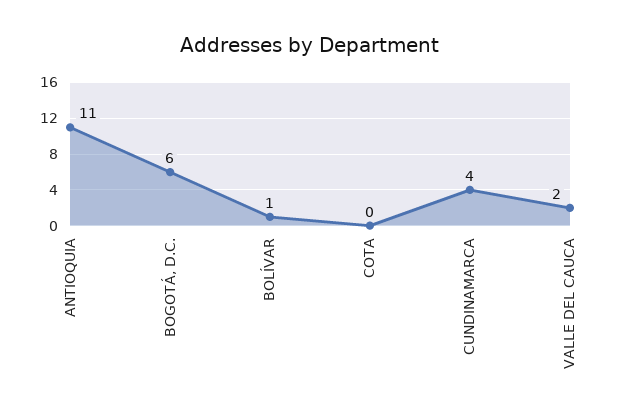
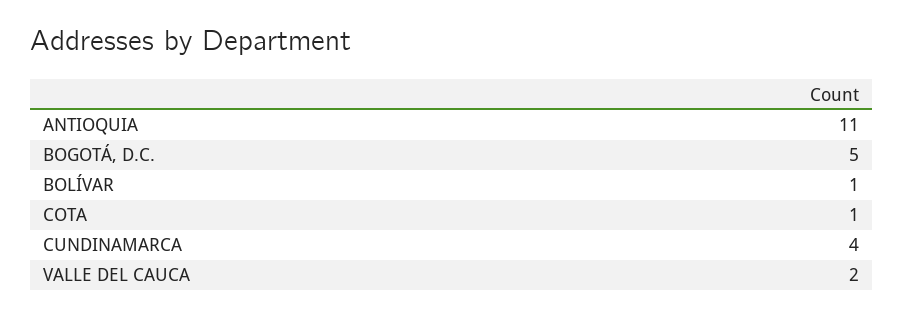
  {
    "ANTIOQUIA": 11,
-   "BOGOTÁ, D.C.": 6,
+   "BOGOTÁ, D.C.": 5,
    "BOLÍVAR": 1,
-   "COTA": 0,
+   "COTA": 1,
    "CUNDINAMARCA": 4,
    "VALLE DEL CAUCA": 2
  }

